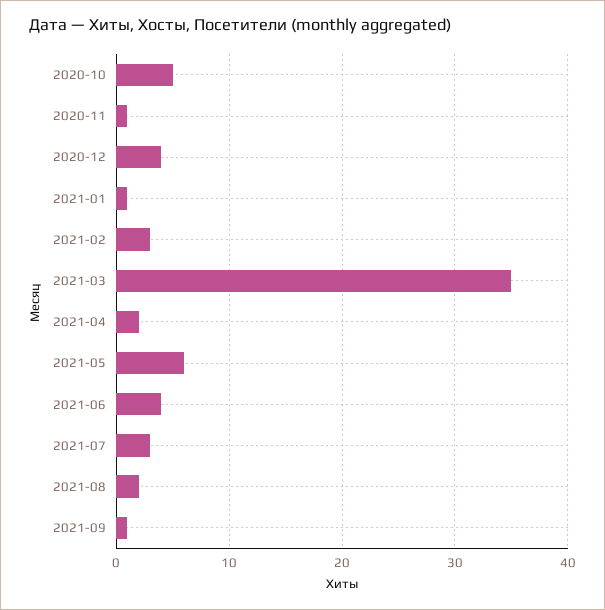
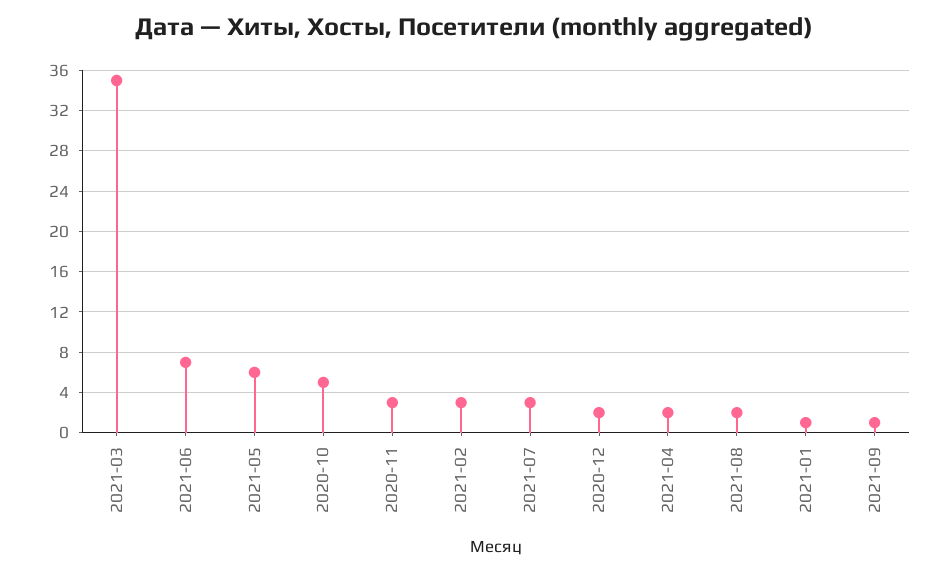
  {
    "2020-10": 5,
-   "2020-11": 1,
+   "2020-11": 3,
-   "2020-12": 4,
+   "2020-12": 2,
    "2021-01": 1,
    "2021-02": 3,
    "2021-03": 35,
    "2021-04": 2,
    "2021-05": 6,
-   "2021-06": 4,
+   "2021-06": 7,
    "2021-07": 3,
    "2021-08": 2,
    "2021-09": 1
  }

